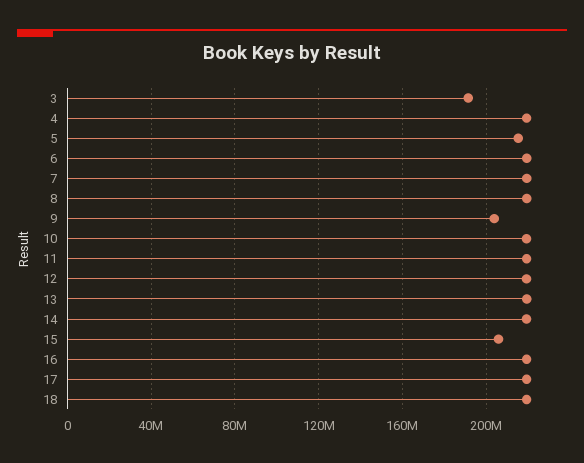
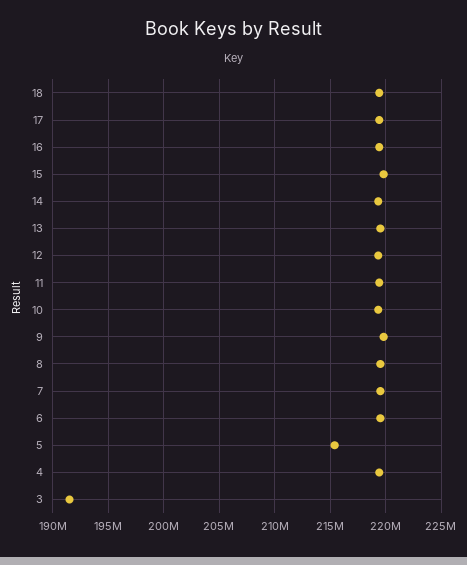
  {
    "3": 191000000,
    "4": 219000000,
    "5": 215000000,
    "6": 219000000,
    "7": 219000000,
    "8": 219000000,
-   "9": 205000000,
+   "9": 220000000,
    "10": 219000000,
    "11": 219000000,
    "12": 219000000,
    "13": 219000000,
    "14": 219000000,
-   "15": 205000000,
+   "15": 220000000,
    "16": 219000000,
    "17": 219000000,
    "18": 219000000
  }

